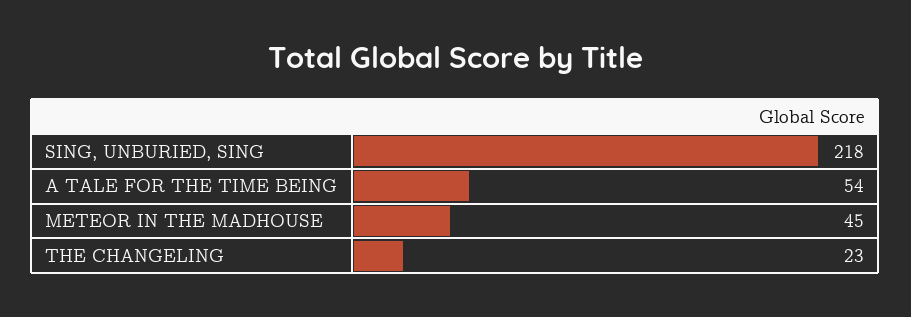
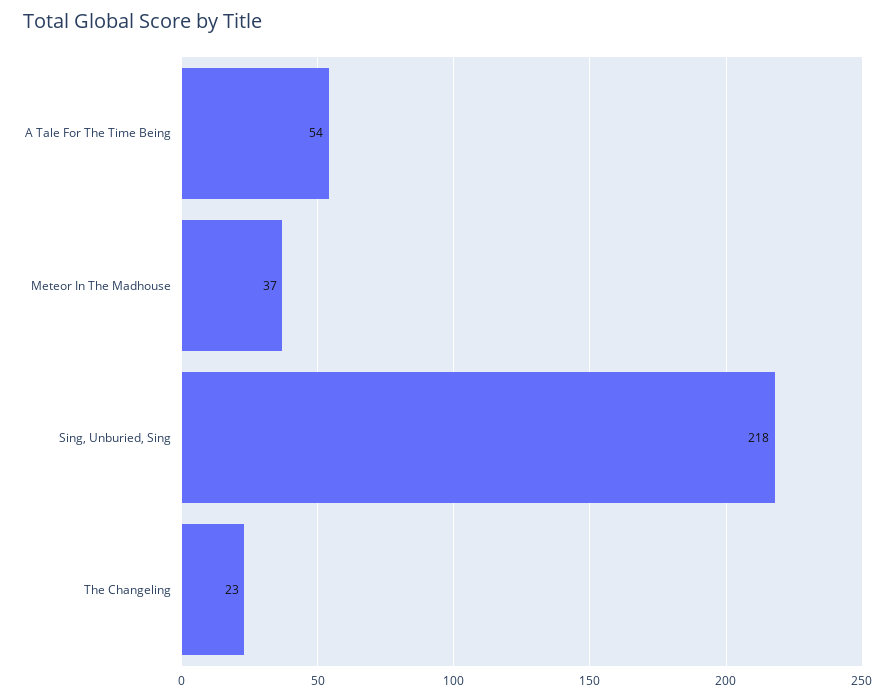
  {
    "SING, UNBURIED, SING": 218,
    "A TALE FOR THE TIME BEING": 54,
-   "METEOR IN THE MADHOUSE": 45,
+   "METEOR IN THE MADHOUSE": 37,
    "THE CHANGELING": 23
  }

